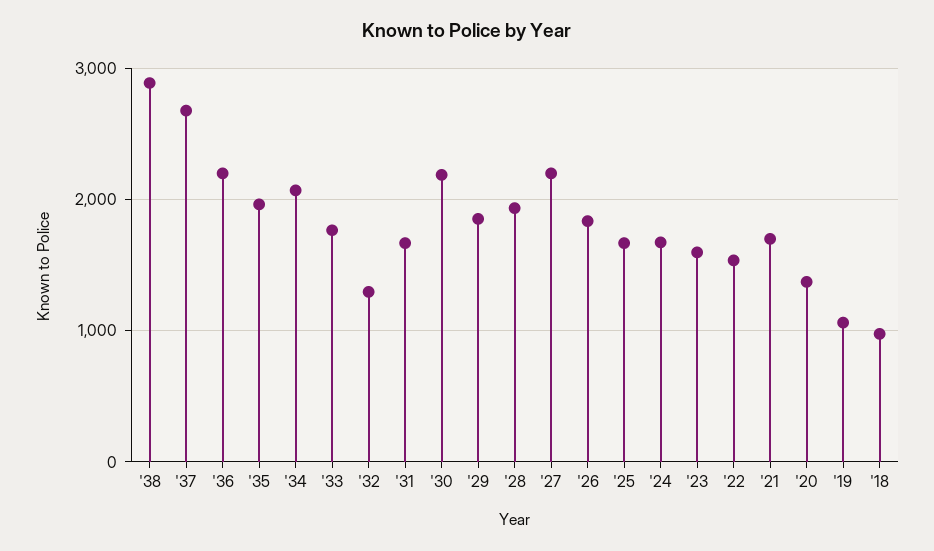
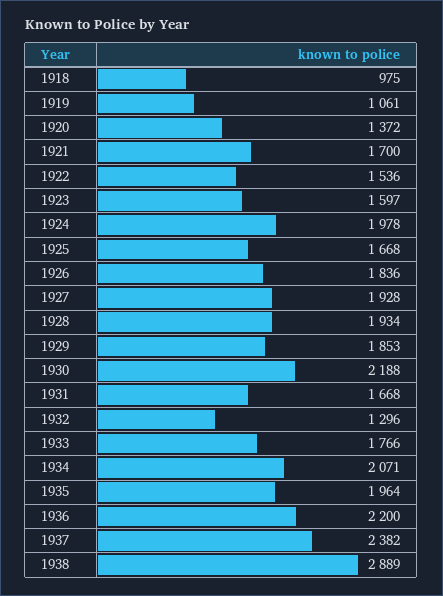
  {
    "'38": 2889,
-   "'37": 2700,
+   "'37": 2382,
    "'36": 2200,
    "'35": 1964,
    "'34": 2071,
    "'33": 1766,
    "'32": 1296,
    "'31": 1668,
    "'30": 2188,
    "'29": 1853,
    "'28": 1934,
-   "'27": 2200,
+   "'27": 1928,
    "'26": 1836,
    "'25": 1668,
-   "'24": 1700,
+   "'24": 1978,
    "'23": 1597,
    "'22": 1536,
    "'21": 1700,
    "'20": 1372,
    "'19": 1061,
    "'18": 975
  }

